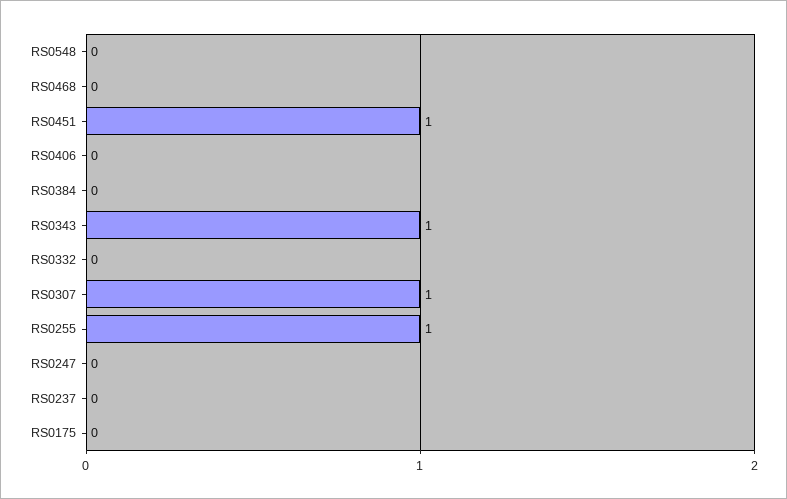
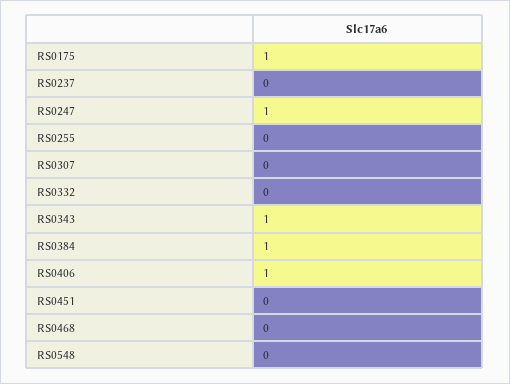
  {
    "RS0548": 0,
    "RS0468": 0,
-   "RS0451": 1,
+   "RS0451": 0,
-   "RS0406": 0,
+   "RS0406": 1,
-   "RS0384": 0,
+   "RS0384": 1,
    "RS0343": 1,
    "RS0332": 0,
-   "RS0307": 1,
+   "RS0307": 0,
-   "RS0255": 1,
+   "RS0255": 0,
-   "RS0247": 0,
+   "RS0247": 1,
    "RS0237": 0,
-   "RS0175": 0
+   "RS0175": 1
  }

